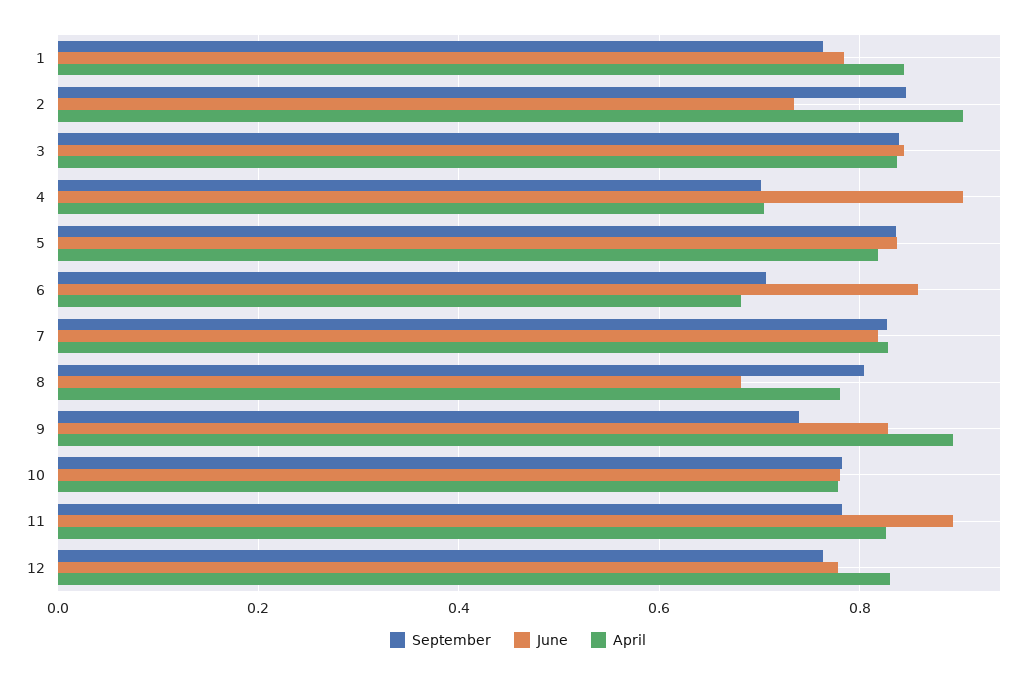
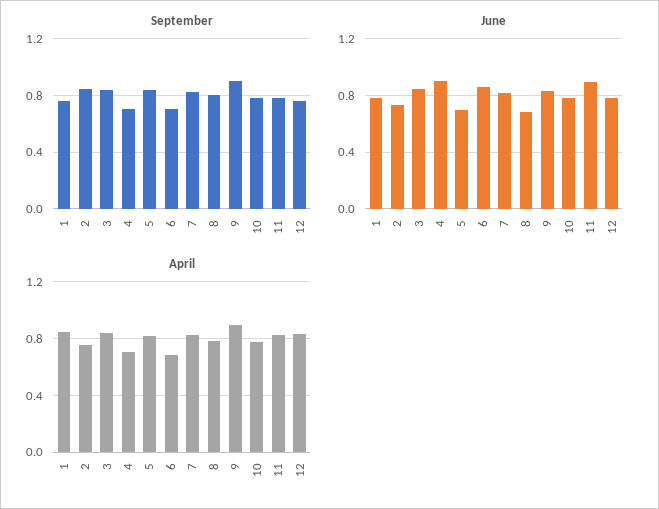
  {
    "September": {
      "1": 0.76,
      "2": 0.84,
      "3": 0.84,
      "4": 0.7,
      "5": 0.84,
      "6": 0.7,
      "7": 0.82,
      "8": 0.8,
-     "9": 0.74,
+     "9": 0.9,
      "10": 0.78,
      "11": 0.78,
      "12": 0.76
    },
    "June": {
      "1": 0.78,
      "2": 0.74,
      "3": 0.84,
      "4": 0.9,
-     "5": 0.84,
+     "5": 0.7,
      "6": 0.86,
      "7": 0.82,
      "8": 0.68,
      "9": 0.82,
      "10": 0.78,
      "11": 0.9,
      "12": 0.78
    },
    "April": {
      "1": 0.84,
-     "2": 0.9,
+     "2": 0.75,
      "3": 0.84,
      "4": 0.7,
      "5": 0.82,
      "6": 0.68,
      "7": 0.82,
      "8": 0.78,
      "9": 0.9,
      "10": 0.78,
      "11": 0.82,
      "12": 0.82
    }
  }

